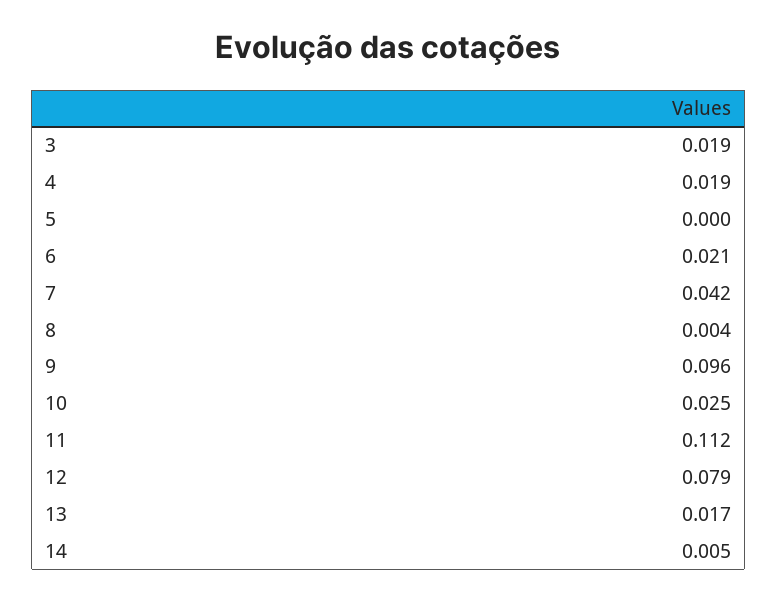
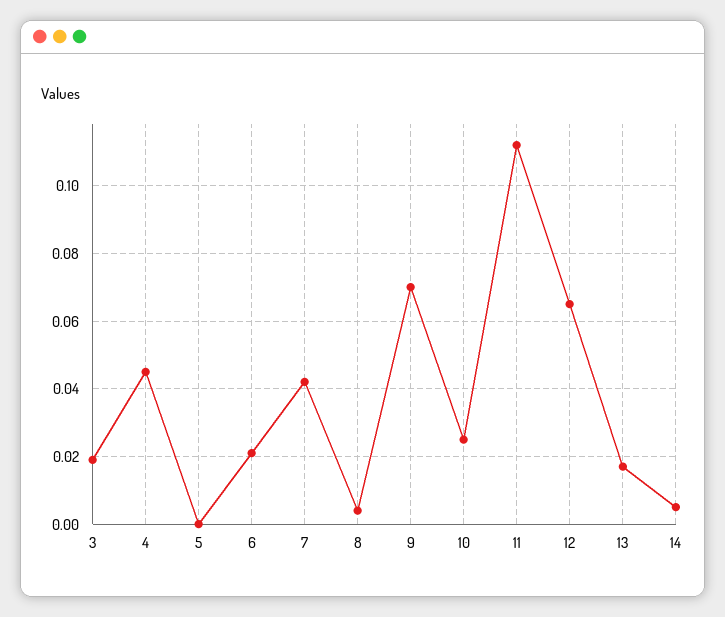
  {
    "3": 0.019,
-   "4": 0.019,
+   "4": 0.045,
    "5": 0,
    "6": 0.021,
    "7": 0.042,
    "8": 0.004,
-   "9": 0.096,
+   "9": 0.07,
    "10": 0.025,
    "11": 0.112,
-   "12": 0.079,
+   "12": 0.065,
    "13": 0.017,
    "14": 0.005
  }

